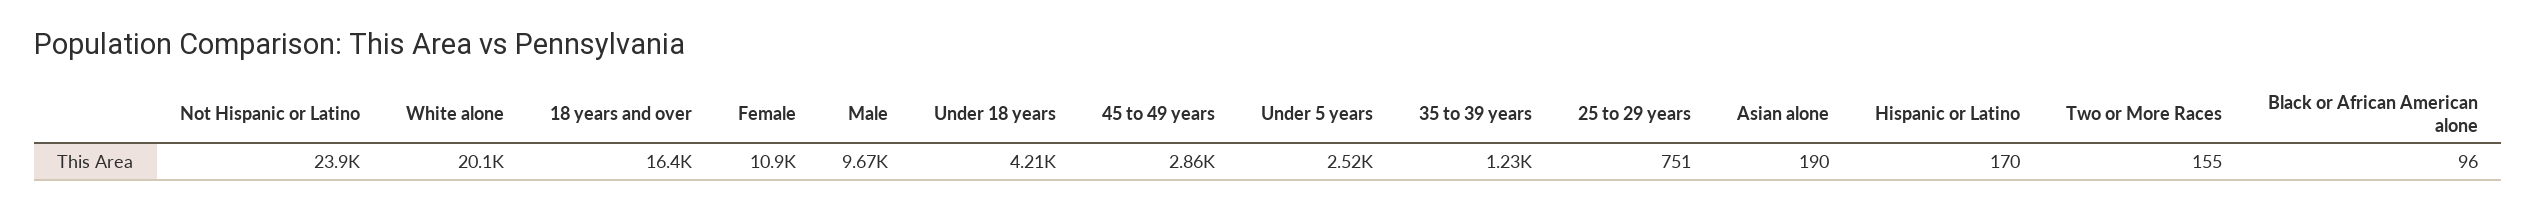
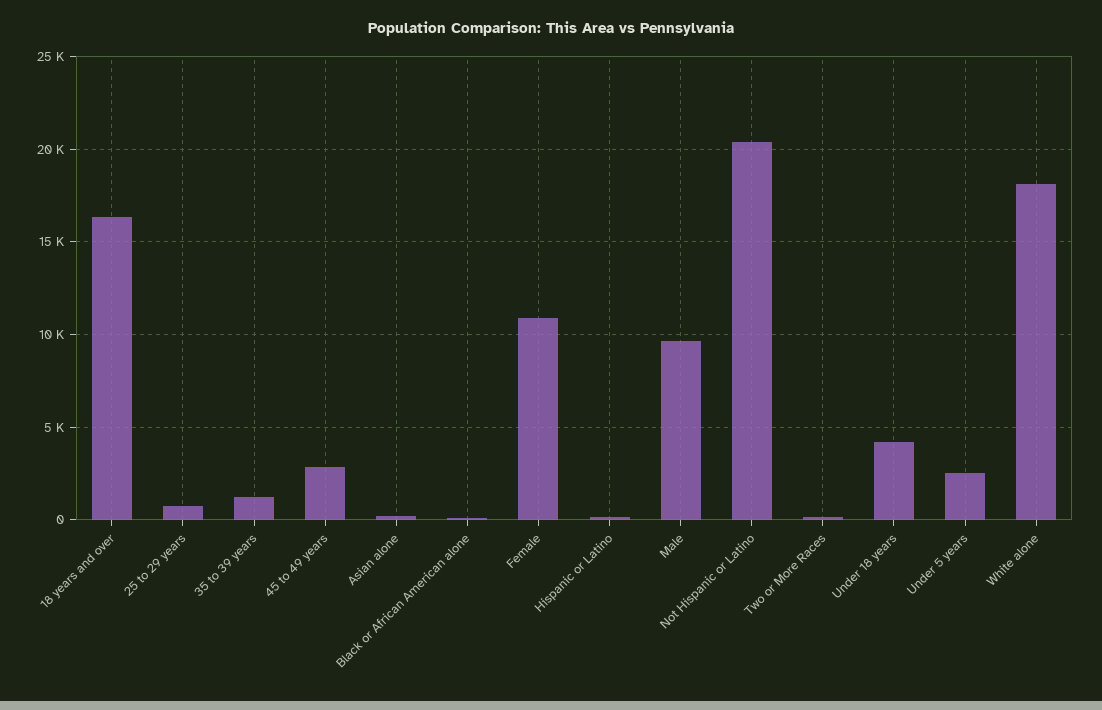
  {
-   "Not Hispanic or Latino": 23900,
+   "Not Hispanic or Latino": 20500,
-   "White alone": 20100,
+   "White alone": 18000,
    "18 years and over": 16400,
    "Female": 10900,
    "Male": 9670,
    "Under 18 years": 4210,
    "45 to 49 years": 2860,
    "Under 5 years": 2520,
    "35 to 39 years": 1230,
    "25 to 29 years": 751,
    "Asian alone": 190,
    "Hispanic or Latino": 170,
    "Two or More Races": 155,
    "Black or African American alone": 96
  }

